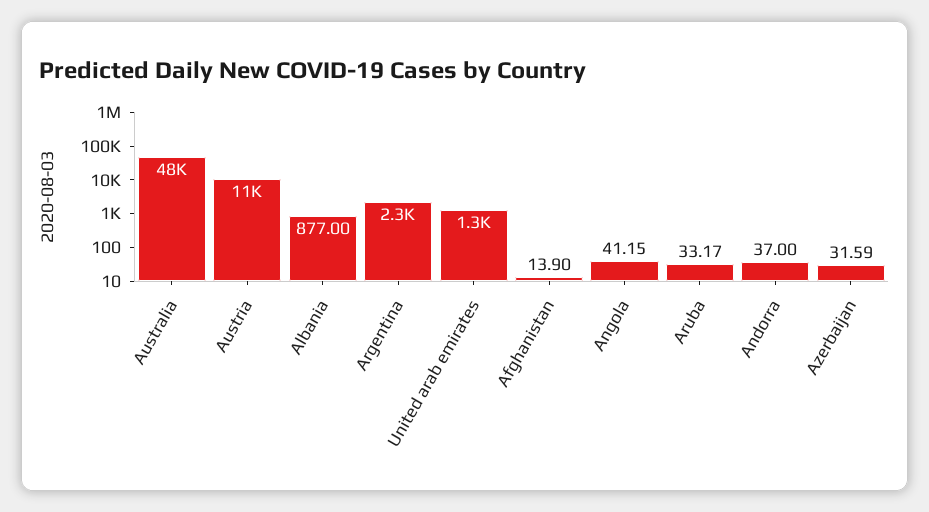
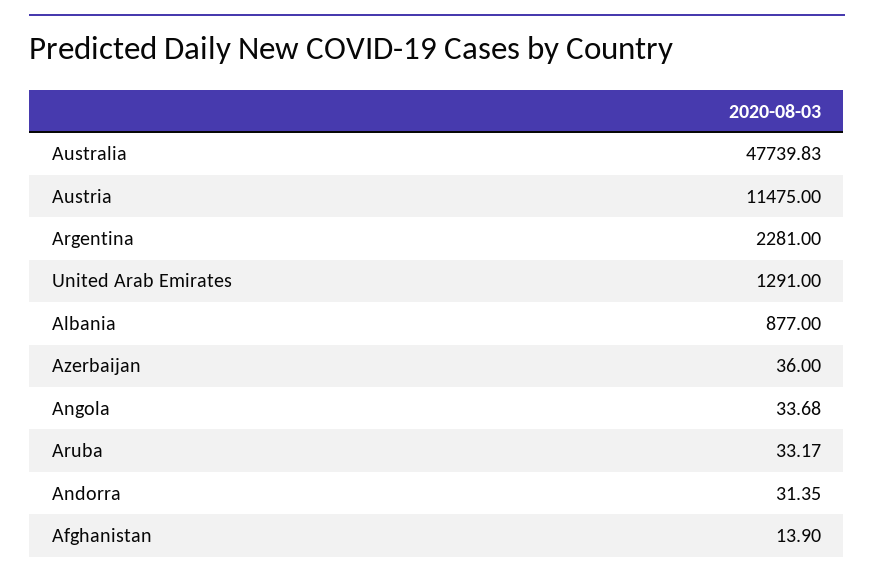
  {
    "Australia": 47739.83,
    "Austria": 11475,
    "Albania": 877,
    "Argentina": 2281,
    "United arab emirates": 1291,
    "Afghanistan": 13.9,
-   "Angola": 41.15,
+   "Angola": 33.68,
    "Aruba": 33.17,
-   "Andorra": 37,
+   "Andorra": 31.35,
-   "Azerbaijan": 31.59
+   "Azerbaijan": 36
  }

